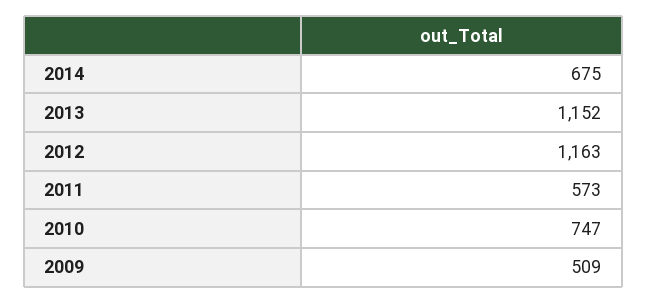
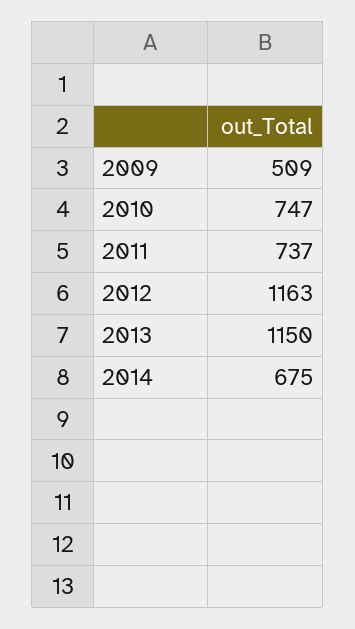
  {
    "2014": 675,
-   "2013": 1152,
+   "2013": 1150,
    "2012": 1163,
-   "2011": 573,
+   "2011": 737,
    "2010": 747,
    "2009": 509
  }

